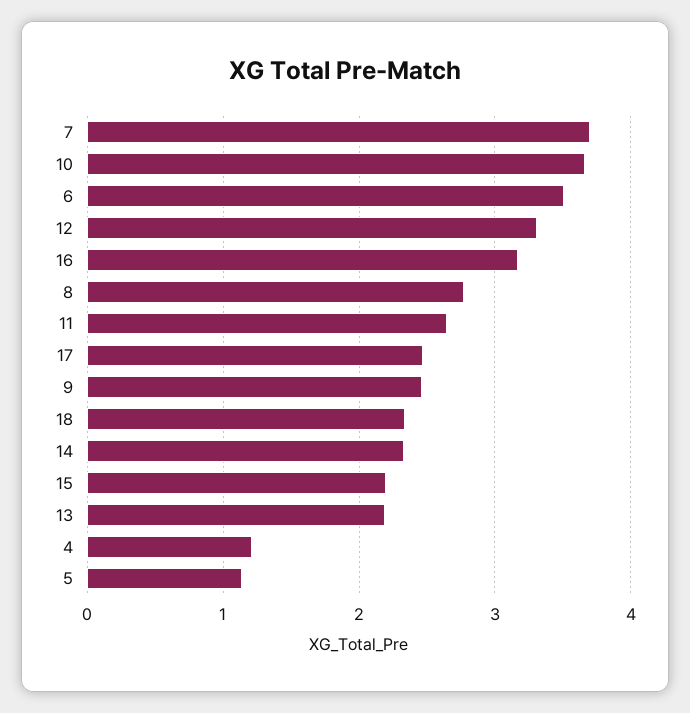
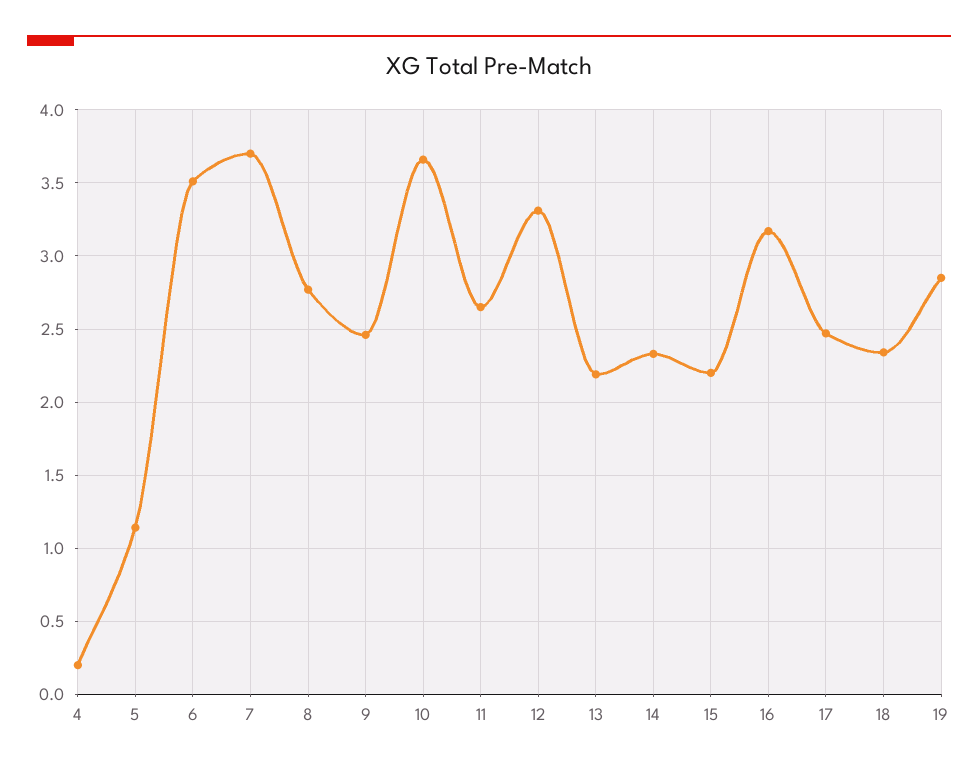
  {
    "7": 3.7,
    "10": 3.65,
    "6": 3.5,
    "12": 3.3,
    "16": 3.15,
    "8": 2.75,
    "11": 2.65,
    "17": 2.45,
    "9": 2.45,
    "18": 2.35,
    "14": 2.35,
    "15": 2.2,
    "13": 2.2,
-   "4": 1.2,
+   "4": 0.2,
-   "5": 1.15
+   "5": 1.15,
+   "19": 2.85
  }

